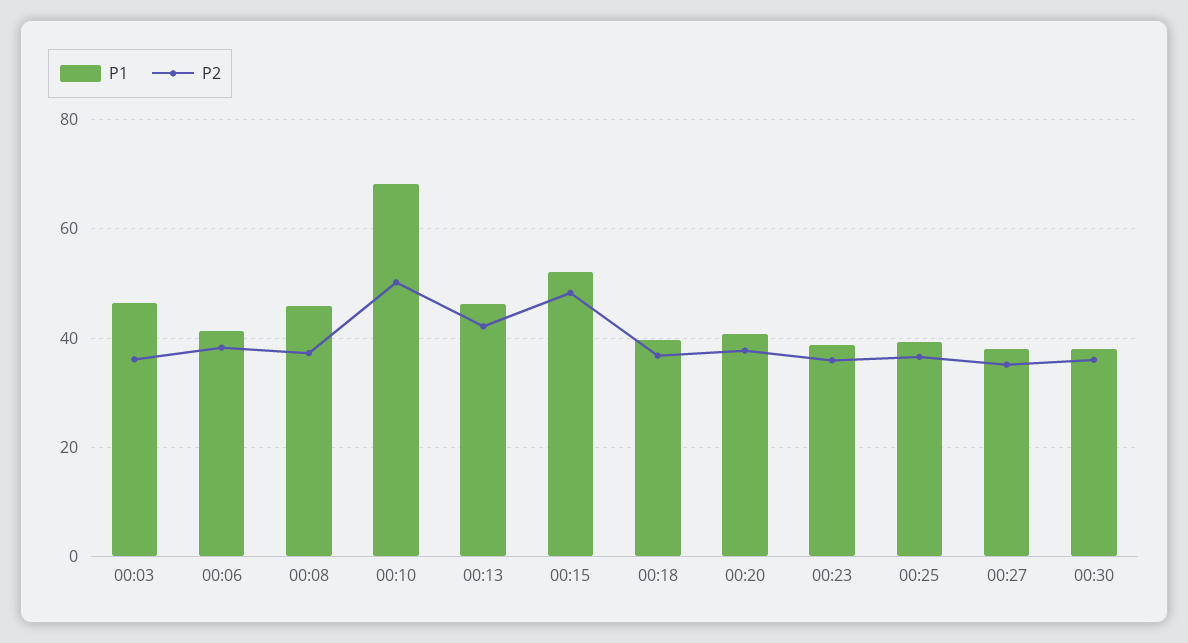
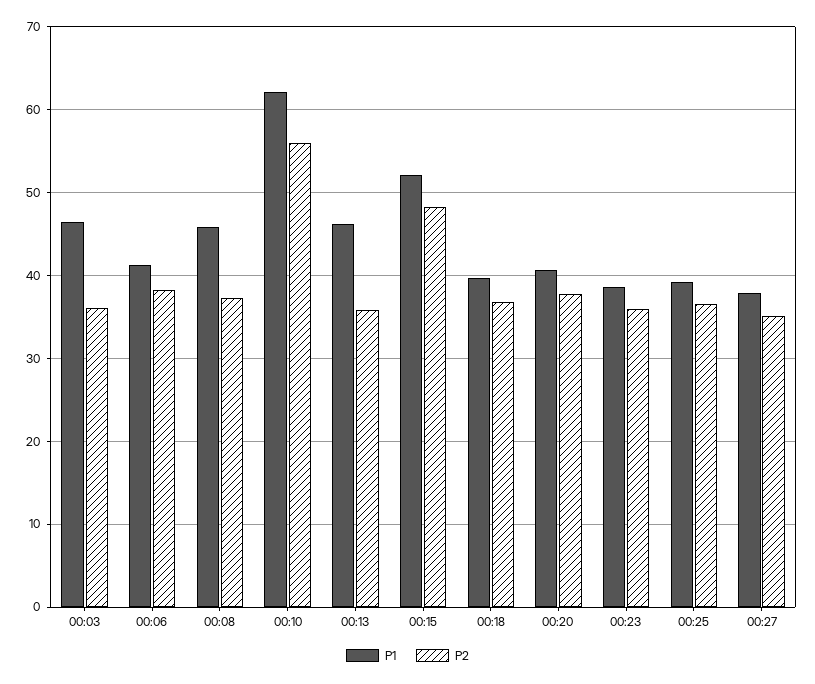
  {
    "P1": {
      "00:03": 46,
      "00:06": 41,
      "00:08": 46,
-     "00:10": 68,
+     "00:10": 62,
      "00:13": 46,
      "00:15": 52,
      "00:18": 40,
      "00:20": 41,
      "00:23": 39,
      "00:25": 39,
-     "00:27": 38,
+     "00:27": 38
-     "00:30": 38
    },
    "P2": {
      "00:03": 36,
      "00:06": 38,
      "00:08": 37,
-     "00:10": 50,
+     "00:10": 56,
-     "00:13": 42,
+     "00:13": 36,
      "00:15": 48,
      "00:18": 37,
      "00:20": 38,
      "00:23": 36,
      "00:25": 37,
-     "00:27": 35,
+     "00:27": 35
-     "00:30": 36
    }
  }

